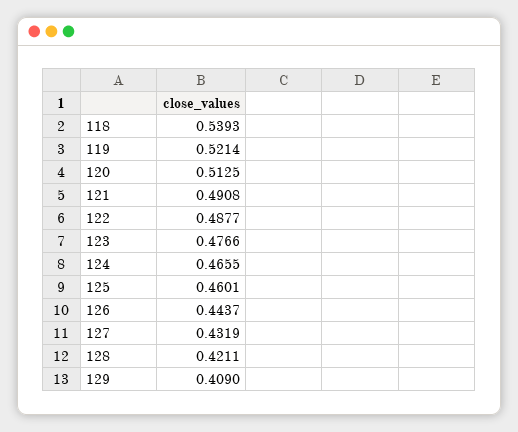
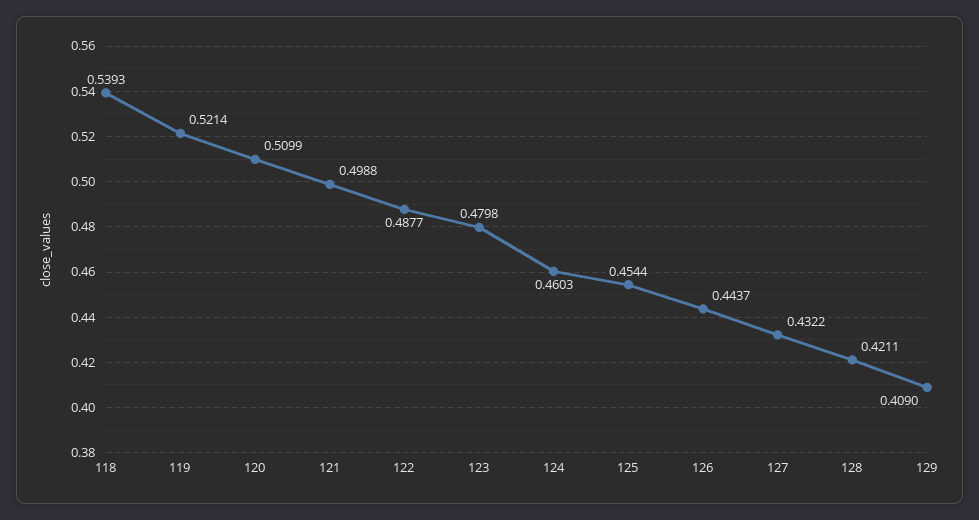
  {
    "118": 0.5393,
    "119": 0.5214,
-   "120": 0.5125,
+   "120": 0.5099,
-   "121": 0.4908,
+   "121": 0.4988,
    "122": 0.4877,
-   "123": 0.4766,
+   "123": 0.4798,
-   "124": 0.4655,
+   "124": 0.4603,
-   "125": 0.4601,
+   "125": 0.4544,
    "126": 0.4437,
-   "127": 0.4319,
+   "127": 0.4322,
    "128": 0.4211,
    "129": 0.409
  }

